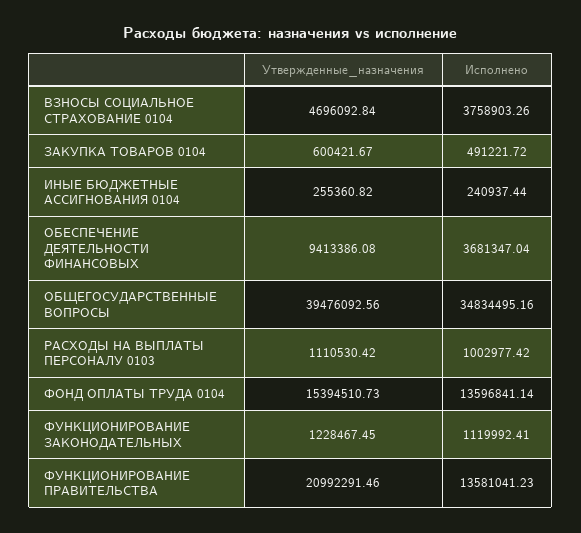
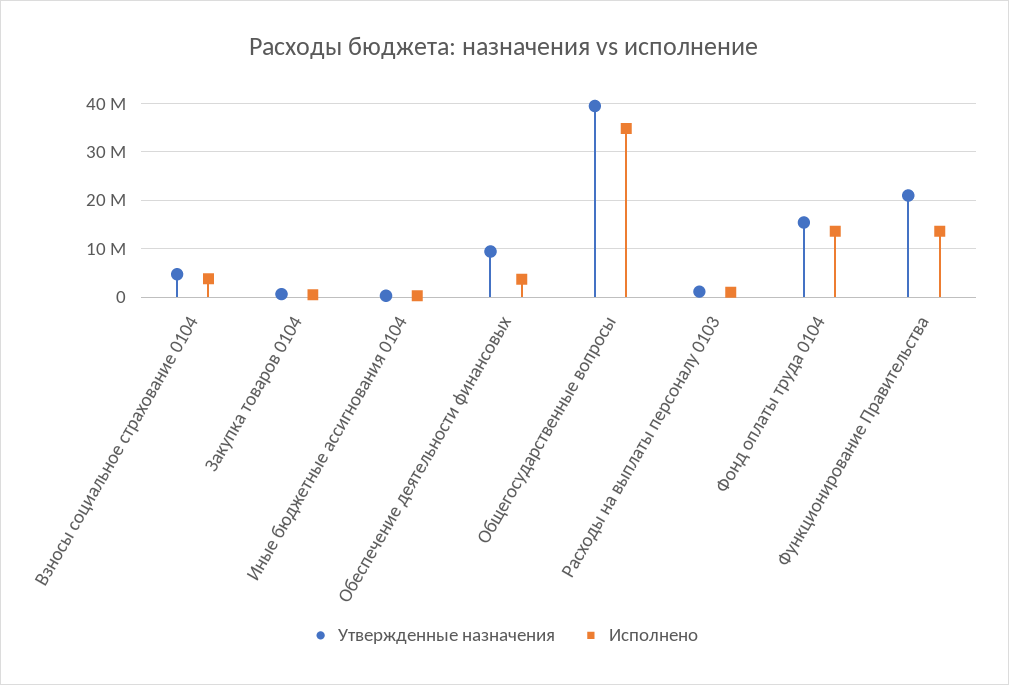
  {
    "Утвержденные_назначения": {
      "ВЗНОСЫ СОЦИАЛЬНОЕ СТРАХОВАНИЕ 0104": 4696092.84,
      "ЗАКУПКА ТОВАРОВ 0104": 600421.67,
      "ИНЫЕ БЮДЖЕТНЫЕ АССИГНОВАНИЯ 0104": 255360.82,
      "ОБЕСПЕЧЕНИЕ ДЕЯТЕЛЬНОСТИ ФИНАНСОВЫХ": 9413386.08,
      "ОБЩЕГОСУДАРСТВЕННЫЕ ВОПРОСЫ": 39476092.56,
      "РАСХОДЫ НА ВЫПЛАТЫ ПЕРСОНАЛУ 0103": 1110530.42,
      "ФОНД ОПЛАТЫ ТРУДА 0104": 15394510.73,
-     "ФУНКЦИОНИРОВАНИЕ ЗАКОНОДАТЕЛЬНЫХ": 1228467.45,
      "ФУНКЦИОНИРОВАНИЕ ПРАВИТЕЛЬСТВА": 20992291.46
    },
    "Исполнено": {
      "ВЗНОСЫ СОЦИАЛЬНОЕ СТРАХОВАНИЕ 0104": 3758903.26,
      "ЗАКУПКА ТОВАРОВ 0104": 491221.72,
      "ИНЫЕ БЮДЖЕТНЫЕ АССИГНОВАНИЯ 0104": 240937.44,
      "ОБЕСПЕЧЕНИЕ ДЕЯТЕЛЬНОСТИ ФИНАНСОВЫХ": 3681347.04,
      "ОБЩЕГОСУДАРСТВЕННЫЕ ВОПРОСЫ": 34834495.16,
      "РАСХОДЫ НА ВЫПЛАТЫ ПЕРСОНАЛУ 0103": 1002977.42,
      "ФОНД ОПЛАТЫ ТРУДА 0104": 13596841.14,
-     "ФУНКЦИОНИРОВАНИЕ ЗАКОНОДАТЕЛЬНЫХ": 1119992.41,
      "ФУНКЦИОНИРОВАНИЕ ПРАВИТЕЛЬСТВА": 13581041.23
    }
  }

